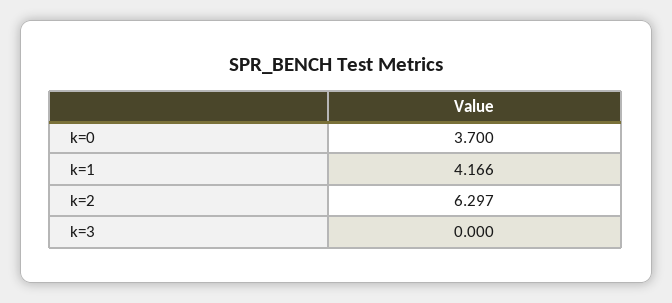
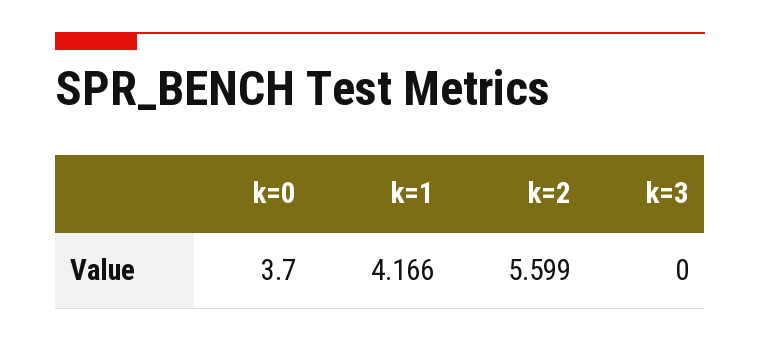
  {
    "k=0": 3.7,
    "k=1": 4.166,
-   "k=2": 6.297,
+   "k=2": 5.599,
    "k=3": 0
  }

